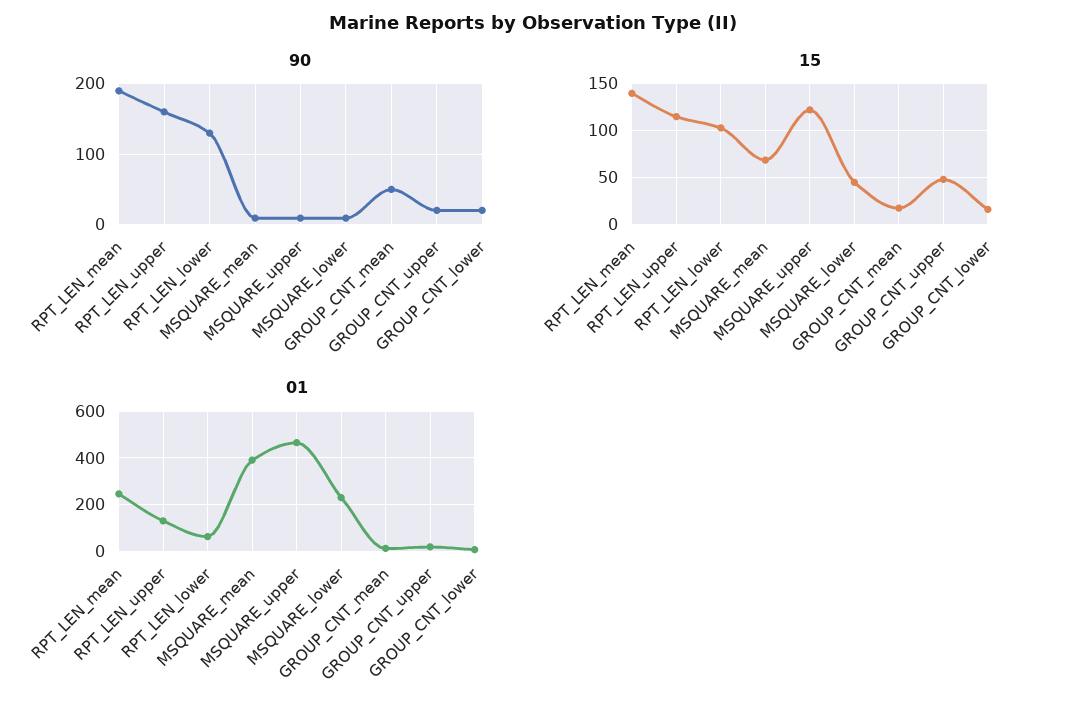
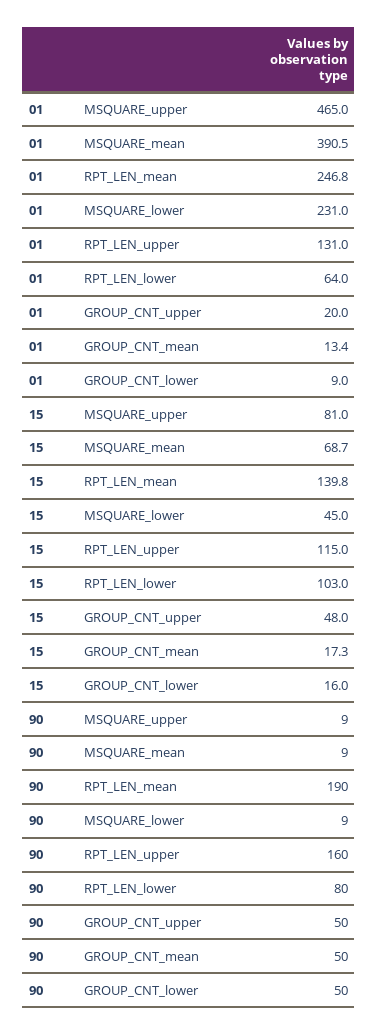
  {
    "90": {
      "RPT_LEN_mean": 190,
      "RPT_LEN_upper": 160,
-     "RPT_LEN_lower": 130,
+     "RPT_LEN_lower": 80,
      "MSQUARE_mean": 9,
      "MSQUARE_upper": 9,
      "MSQUARE_lower": 9,
      "GROUP_CNT_mean": 50,
-     "GROUP_CNT_upper": 20,
+     "GROUP_CNT_upper": 50,
-     "GROUP_CNT_lower": 20
+     "GROUP_CNT_lower": 50
    },
    "15": {
      "RPT_LEN_mean": 139.8,
      "RPT_LEN_upper": 115,
      "RPT_LEN_lower": 103,
      "MSQUARE_mean": 68.7,
-     "MSQUARE_upper": 120,
+     "MSQUARE_upper": 81,
      "MSQUARE_lower": 45,
      "GROUP_CNT_mean": 17.3,
      "GROUP_CNT_upper": 48,
      "GROUP_CNT_lower": 16
    },
    "01": {
      "RPT_LEN_mean": 246.8,
      "RPT_LEN_upper": 131,
      "RPT_LEN_lower": 64,
      "MSQUARE_mean": 390.5,
      "MSQUARE_upper": 465,
      "MSQUARE_lower": 231,
      "GROUP_CNT_mean": 13.4,
      "GROUP_CNT_upper": 20,
      "GROUP_CNT_lower": 9
    }
  }

